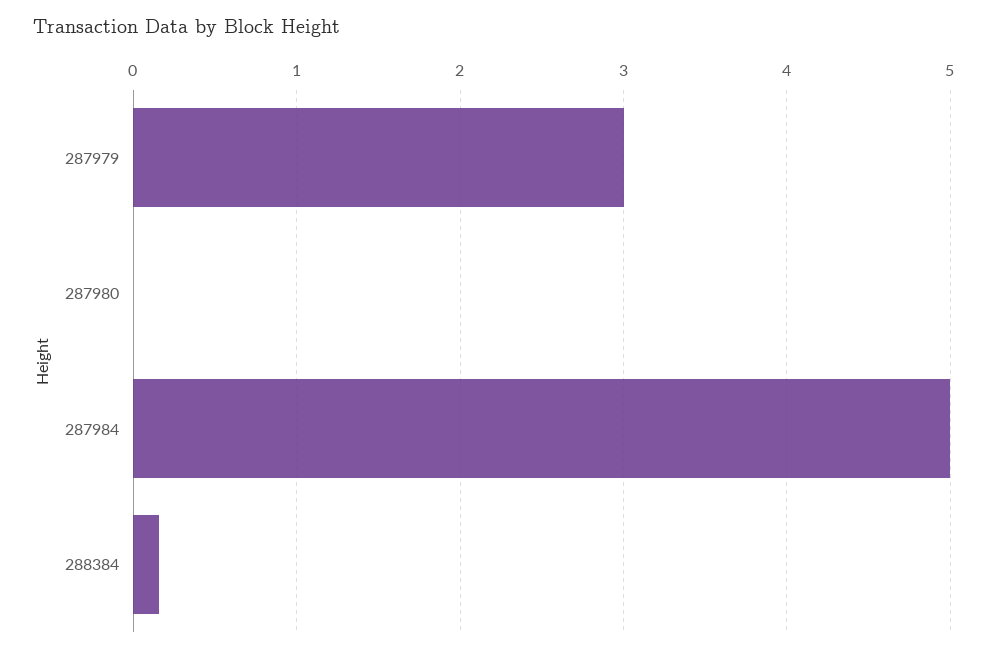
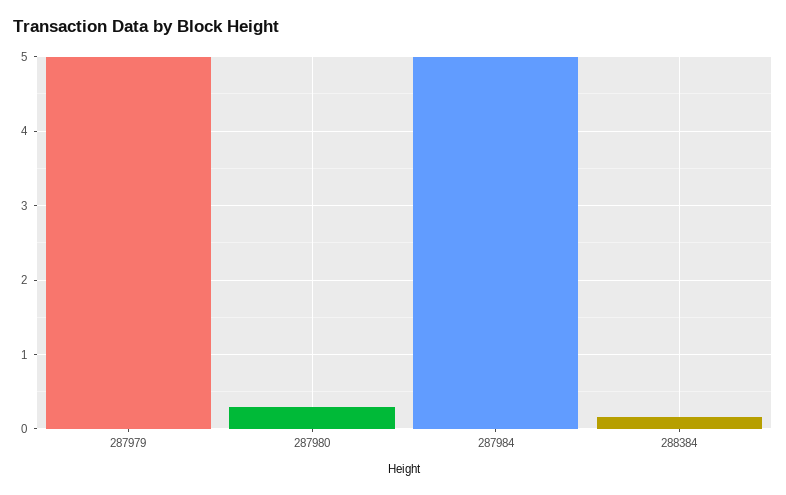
  {
-   "287979": 3,
+   "287979": 5,
-   "287980": 0,
+   "287980": 0.3,
    "287984": 5,
    "288384": 0.2
  }

